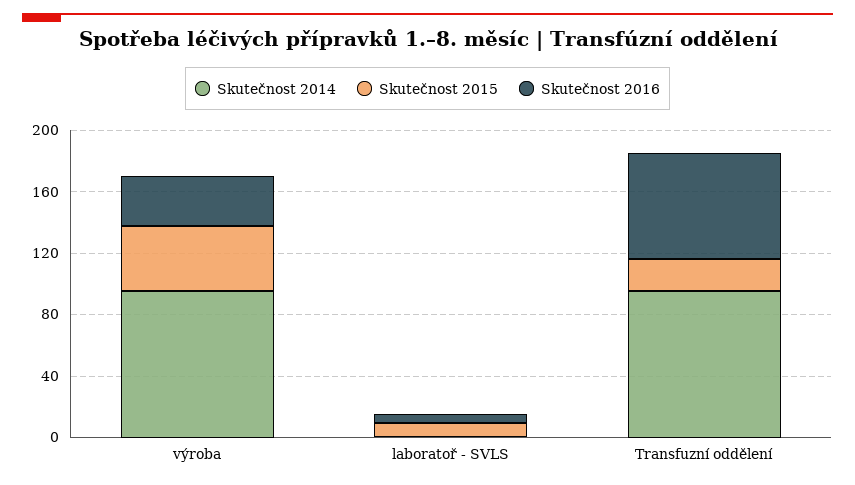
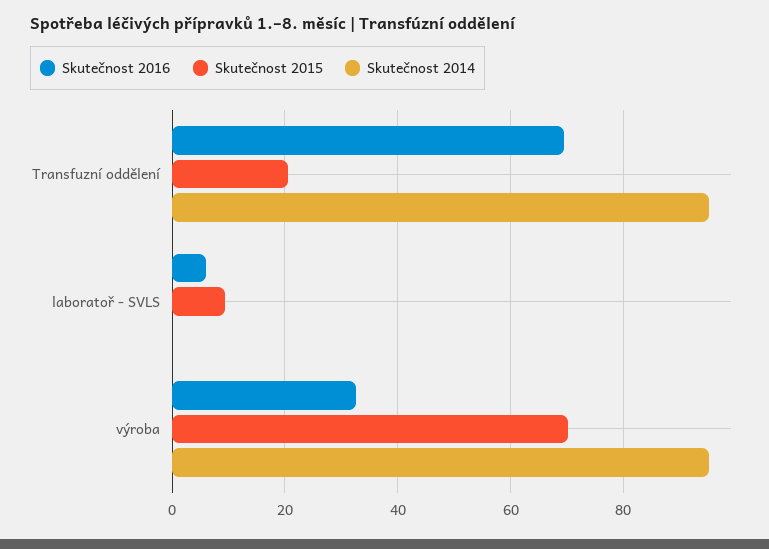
  {
    "Skutečnost 2014": {
      "výroba": 96,
      "laboratoř - SVLS": 0,
      "Transfuzní oddělení": 96
    },
    "Skutečnost 2015": {
-     "výroba": 40,
+     "výroba": 70,
      "laboratoř - SVLS": 10,
      "Transfuzní oddělení": 20
    },
    "Skutečnost 2016": {
      "výroba": 32,
      "laboratoř - SVLS": 6,
      "Transfuzní oddělení": 70
    }
  }

